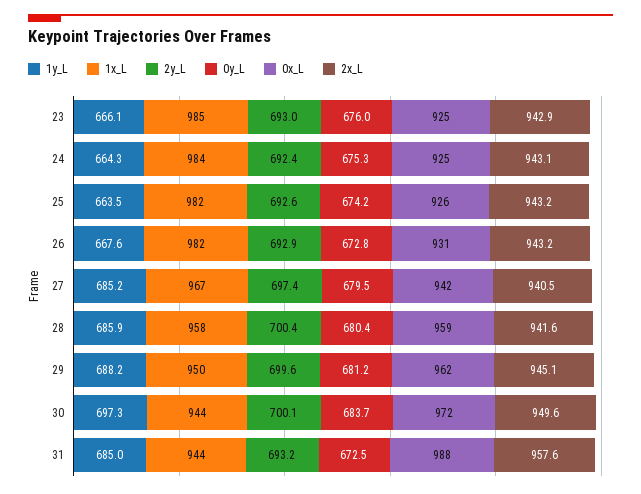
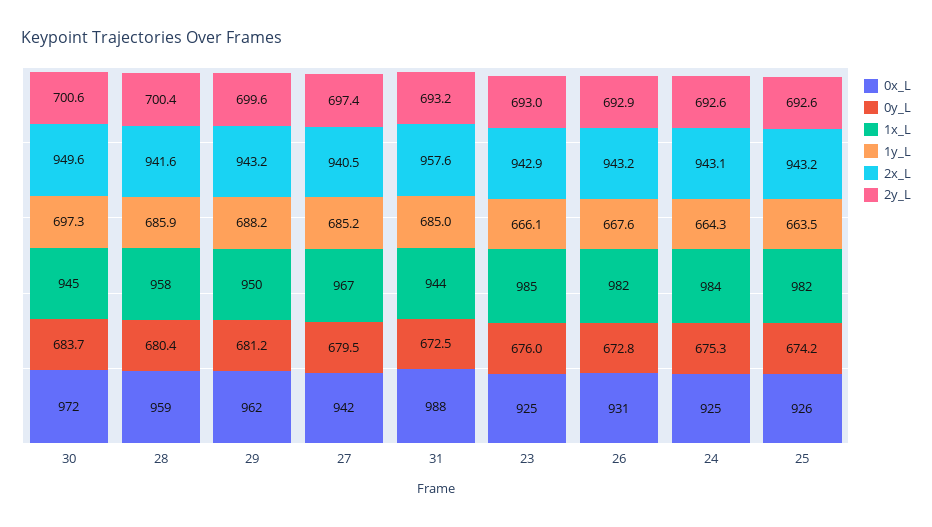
  {
    "1y_L": {
      "23": 666.1,
      "24": 664.3,
      "25": 663.5,
      "26": 667.6,
      "27": 685.2,
      "28": 685.9,
      "29": 688.2,
      "30": 697.3,
      "31": 685
    },
    "1x_L": {
      "23": 985,
      "24": 984,
      "25": 982,
      "26": 982,
      "27": 967,
      "28": 958,
      "29": 950,
-     "30": 944,
+     "30": 945,
      "31": 944
    },
    "2y_L": {
      "23": 693,
-     "24": 692.4,
+     "24": 692.6,
      "25": 692.6,
      "26": 692.9,
      "27": 697.4,
      "28": 700.4,
      "29": 699.6,
-     "30": 700.1,
+     "30": 700.6,
      "31": 693.2
    },
    "0y_L": {
      "23": 676,
      "24": 675.3,
      "25": 674.2,
      "26": 672.8,
      "27": 679.5,
      "28": 680.4,
      "29": 681.2,
      "30": 683.7,
      "31": 672.5
    },
    "0x_L": {
      "23": 925,
      "24": 925,
      "25": 926,
      "26": 931,
      "27": 942,
      "28": 959,
      "29": 962,
      "30": 972,
      "31": 988
    },
    "2x_L": {
      "23": 942.9,
      "24": 943.1,
      "25": 943.2,
      "26": 943.2,
      "27": 940.5,
      "28": 941.6,
-     "29": 945.1,
+     "29": 943.2,
      "30": 949.6,
      "31": 957.6
    }
  }

